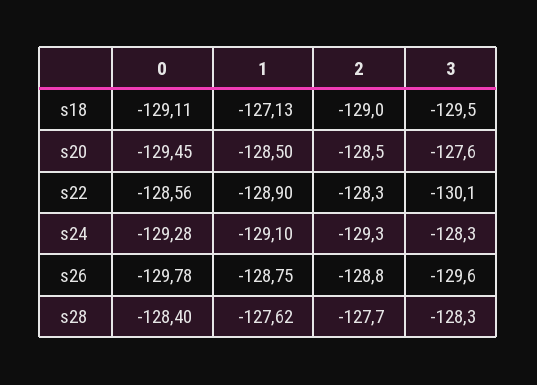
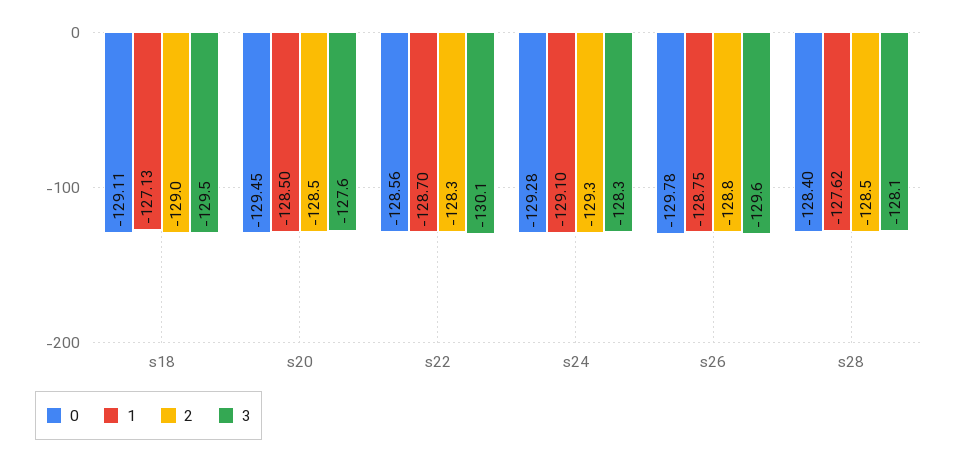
  {
    "0": {
      "s18": -129.11,
      "s20": -129.45,
      "s22": -128.56,
      "s24": -129.28,
      "s26": -129.78,
      "s28": -128.4
    },
    "1": {
      "s18": -127.13,
      "s20": -128.5,
-     "s22": -128.9,
+     "s22": -128.7,
      "s24": -129.1,
      "s26": -128.75,
      "s28": -127.62
    },
    "2": {
      "s18": -129,
      "s20": -128.5,
      "s22": -128.3,
      "s24": -129.3,
      "s26": -128.8,
-     "s28": -127.7
+     "s28": -128.5
    },
    "3": {
      "s18": -129.5,
      "s20": -127.6,
      "s22": -130.1,
      "s24": -128.3,
      "s26": -129.6,
-     "s28": -128.3
+     "s28": -128.1
    }
  }

